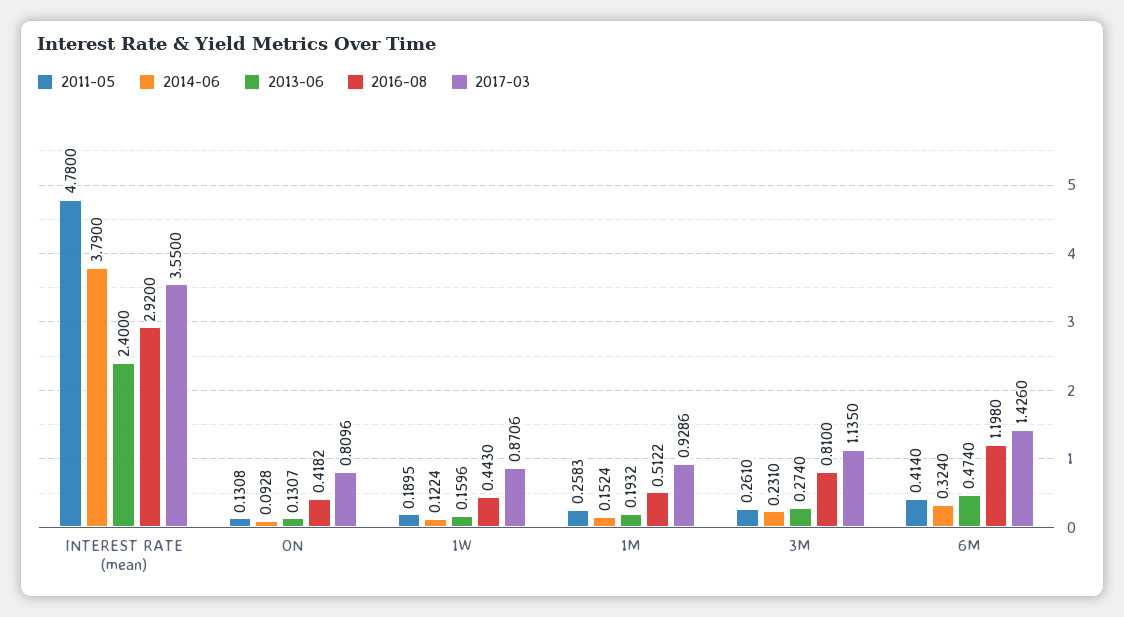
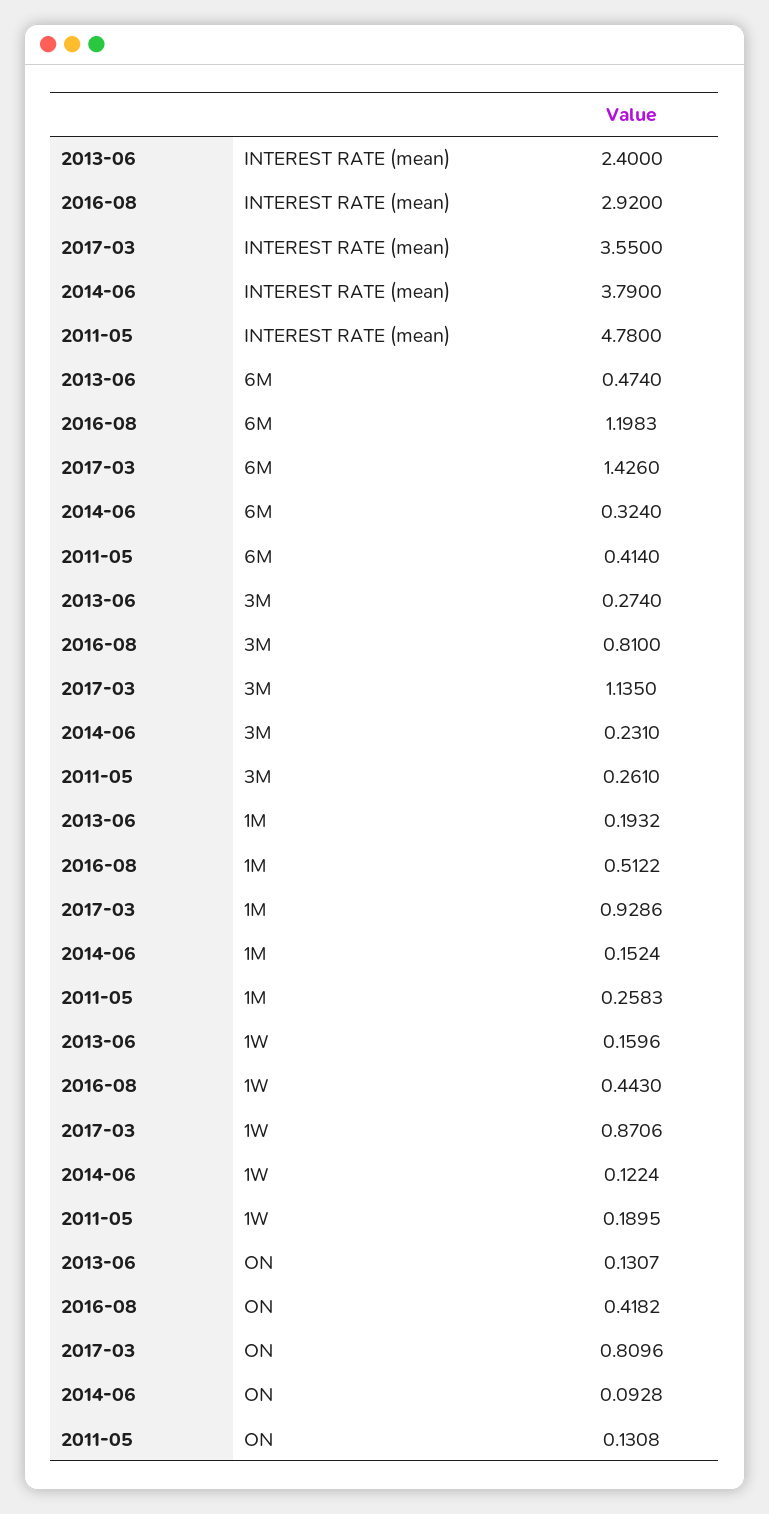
  {
    "2011-05": {
      "INTEREST RATE (mean)": 4.78,
      "ON": 0.1308,
      "1W": 0.1895,
      "1M": 0.2583,
      "3M": 0.261,
      "6M": 0.414
    },
    "2014-06": {
      "INTEREST RATE (mean)": 3.79,
      "ON": 0.0928,
      "1W": 0.1224,
      "1M": 0.1524,
      "3M": 0.231,
      "6M": 0.324
    },
    "2013-06": {
      "INTEREST RATE (mean)": 2.4,
      "ON": 0.1307,
      "1W": 0.1596,
      "1M": 0.1932,
      "3M": 0.274,
      "6M": 0.474
    },
    "2016-08": {
      "INTEREST RATE (mean)": 2.92,
      "ON": 0.4182,
      "1W": 0.443,
      "1M": 0.5122,
      "3M": 0.81,
-     "6M": 1.198
+     "6M": 1.1983
    },
    "2017-03": {
      "INTEREST RATE (mean)": 3.55,
      "ON": 0.8096,
      "1W": 0.8706,
      "1M": 0.9286,
      "3M": 1.135,
      "6M": 1.426
    }
  }

